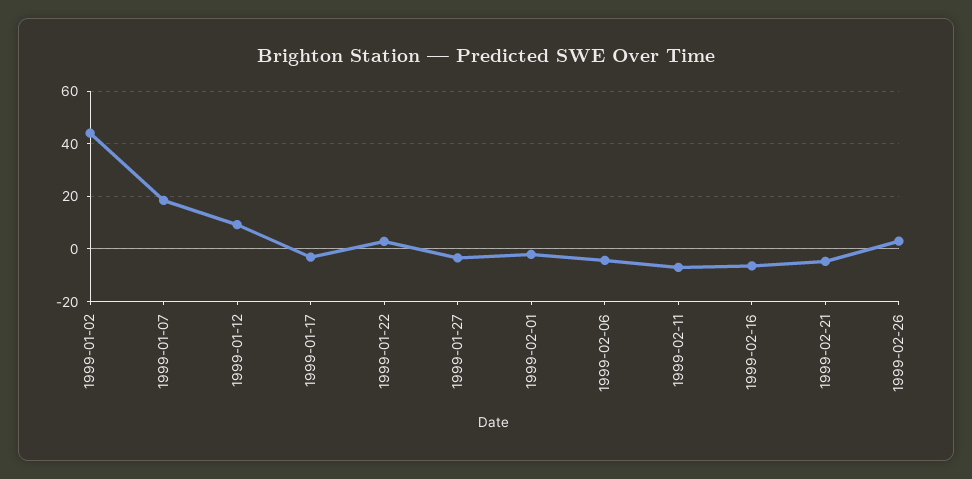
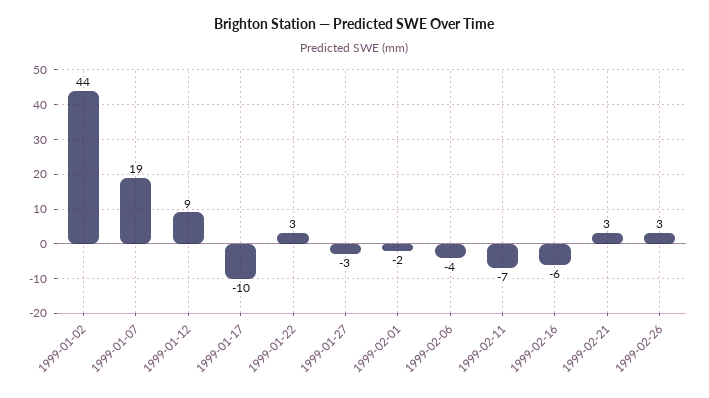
  {
    "1999-01-02": 44,
    "1999-01-07": 19,
    "1999-01-12": 9,
-   "1999-01-17": -2.5,
+   "1999-01-17": -10,
    "1999-01-22": 3,
    "1999-01-27": -3,
    "1999-02-01": -2,
    "1999-02-06": -4,
    "1999-02-11": -7,
    "1999-02-16": -6,
-   "1999-02-21": -5,
+   "1999-02-21": 3,
    "1999-02-26": 3
  }

